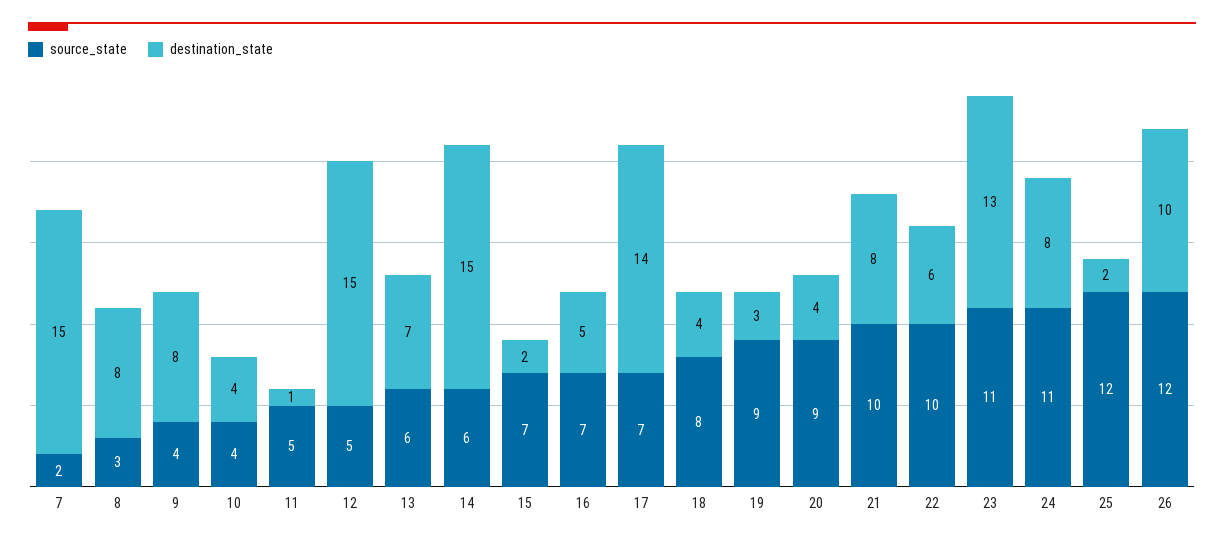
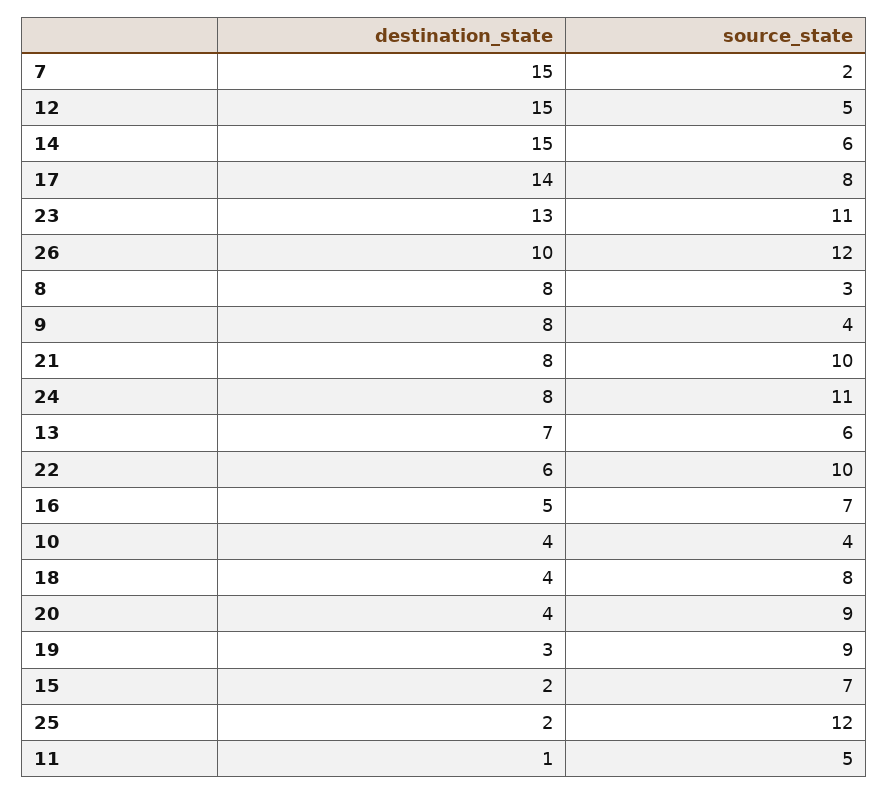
  {
    "source_state": {
      "7": 2,
      "8": 3,
      "9": 4,
      "10": 4,
      "11": 5,
      "12": 5,
      "13": 6,
      "14": 6,
      "15": 7,
      "16": 7,
-     "17": 7,
+     "17": 8,
      "18": 8,
      "19": 9,
      "20": 9,
      "21": 10,
      "22": 10,
      "23": 11,
      "24": 11,
      "25": 12,
      "26": 12
    },
    "destination_state": {
      "7": 15,
      "8": 8,
      "9": 8,
      "10": 4,
      "11": 1,
      "12": 15,
      "13": 7,
      "14": 15,
      "15": 2,
      "16": 5,
      "17": 14,
      "18": 4,
      "19": 3,
      "20": 4,
      "21": 8,
      "22": 6,
      "23": 13,
      "24": 8,
      "25": 2,
      "26": 10
    }
  }

